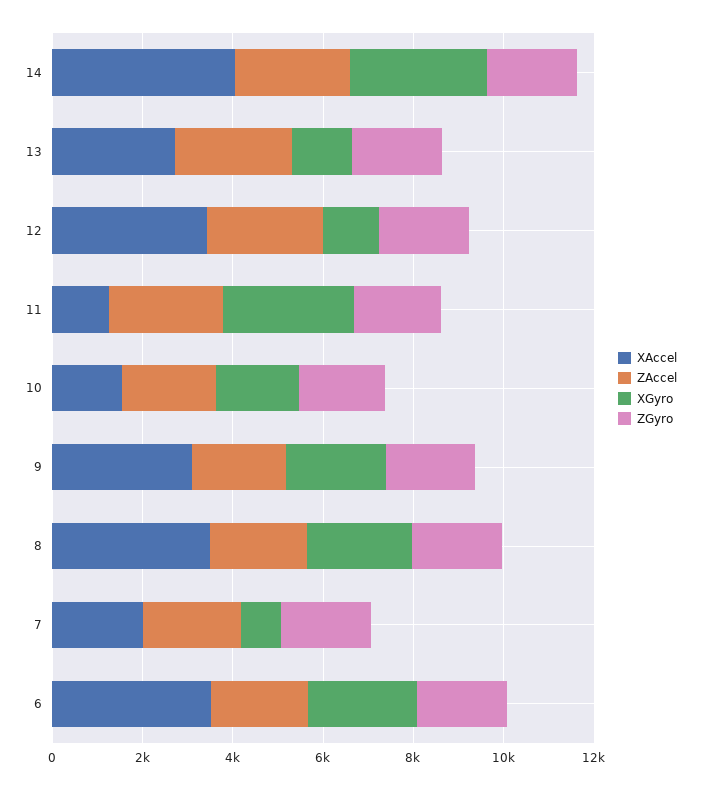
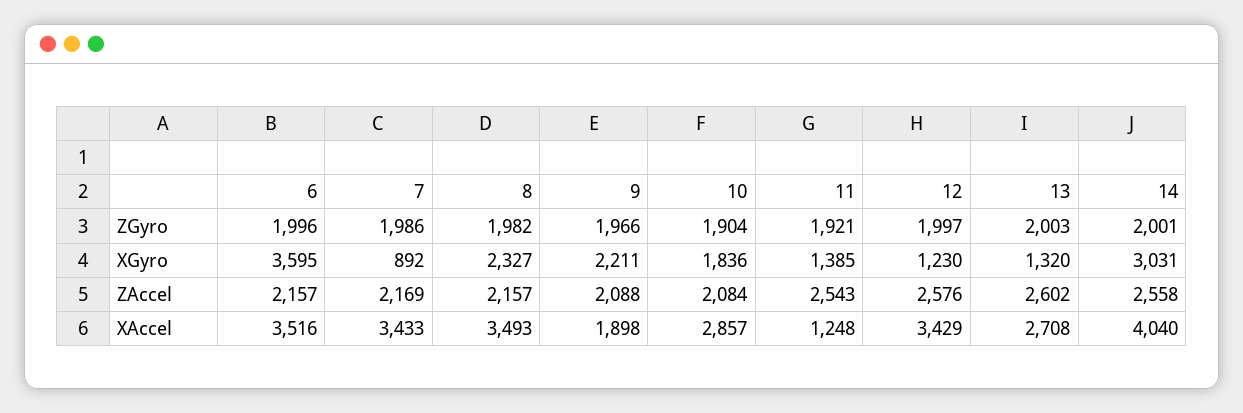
  {
    "XAccel": {
      "14": 4040,
      "13": 2708,
      "12": 3429,
      "11": 1248,
-     "10": 1500,
+     "10": 2857,
-     "9": 3000,
+     "9": 1898,
      "8": 3493,
-     "7": 2000,
+     "7": 3433,
      "6": 3516
    },
    "ZAccel": {
      "14": 2558,
      "13": 2602,
      "12": 2576,
      "11": 2543,
      "10": 2084,
      "9": 2088,
      "8": 2157,
      "7": 2169,
      "6": 2157
    },
    "XGyro": {
      "14": 3031,
      "13": 1320,
      "12": 1230,
-     "11": 3000,
+     "11": 1385,
      "10": 1836,
      "9": 2211,
      "8": 2327,
      "7": 892,
-     "6": 2500
+     "6": 3595
    },
    "ZGyro": {
      "14": 2001,
      "13": 2003,
      "12": 1997,
      "11": 1921,
      "10": 1904,
      "9": 1966,
      "8": 1982,
      "7": 1986,
      "6": 1996
    }
  }

